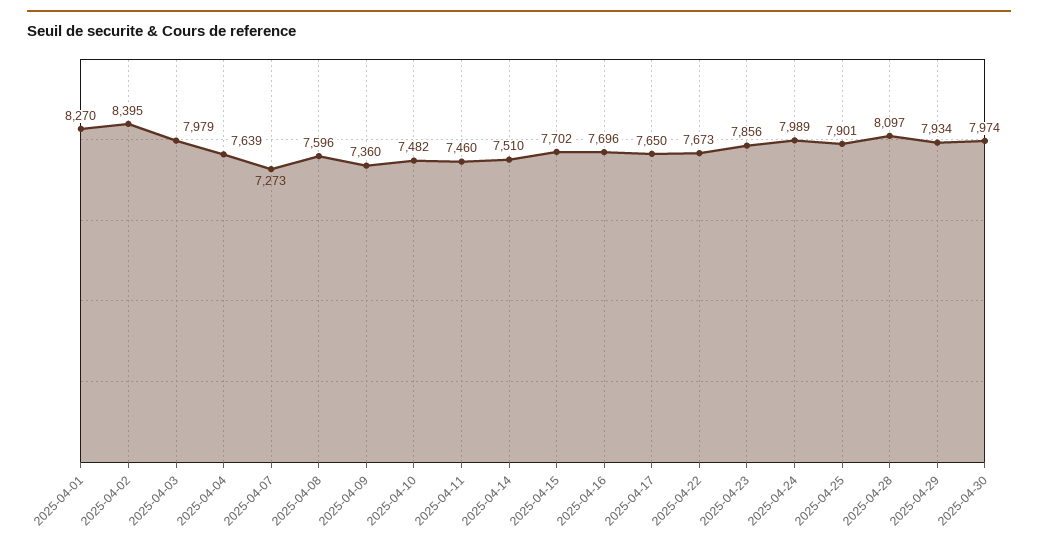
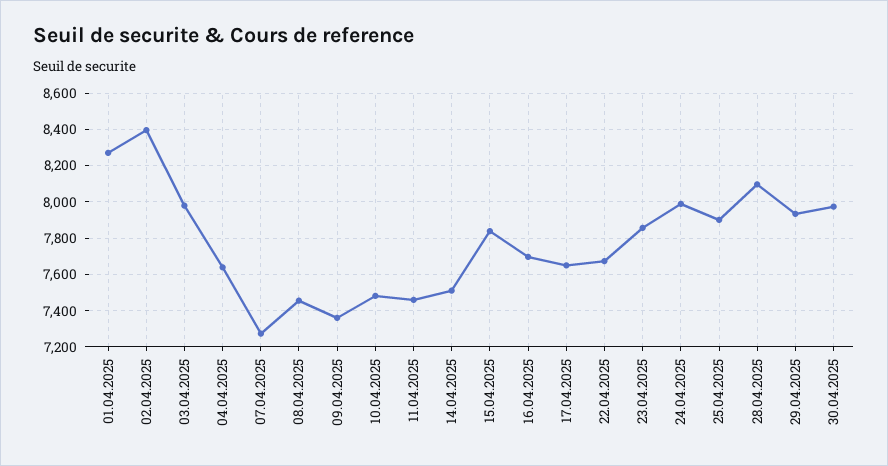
  {
    "2025-04-01": 8270,
    "2025-04-02": 8395,
    "2025-04-03": 7979,
    "2025-04-04": 7639,
    "2025-04-07": 7273,
-   "2025-04-08": 7596,
+   "2025-04-08": 7450,
    "2025-04-09": 7360,
    "2025-04-10": 7482,
    "2025-04-11": 7460,
    "2025-04-14": 7510,
-   "2025-04-15": 7702,
+   "2025-04-15": 7850,
    "2025-04-16": 7696,
    "2025-04-17": 7650,
    "2025-04-22": 7673,
    "2025-04-23": 7856,
    "2025-04-24": 7989,
    "2025-04-25": 7901,
    "2025-04-28": 8097,
    "2025-04-29": 7934,
    "2025-04-30": 7974
  }

